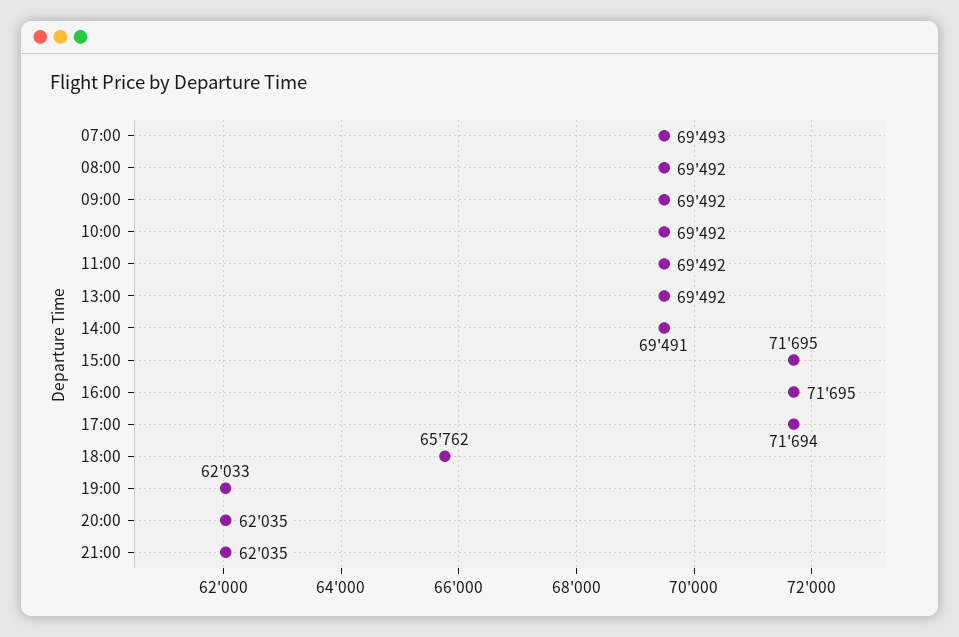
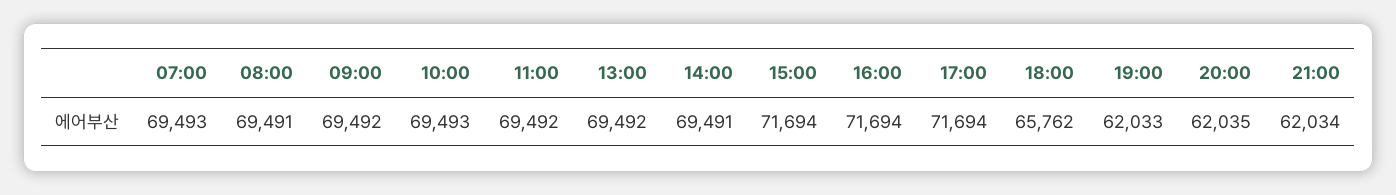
  {
    "07:00": 69493,
-   "08:00": 69492,
+   "08:00": 69491,
    "09:00": 69492,
-   "10:00": 69492,
+   "10:00": 69493,
    "11:00": 69492,
    "13:00": 69492,
    "14:00": 69491,
-   "15:00": 71695,
+   "15:00": 71694,
-   "16:00": 71695,
+   "16:00": 71694,
    "17:00": 71694,
    "18:00": 65762,
    "19:00": 62033,
    "20:00": 62035,
-   "21:00": 62035
+   "21:00": 62034
  }

